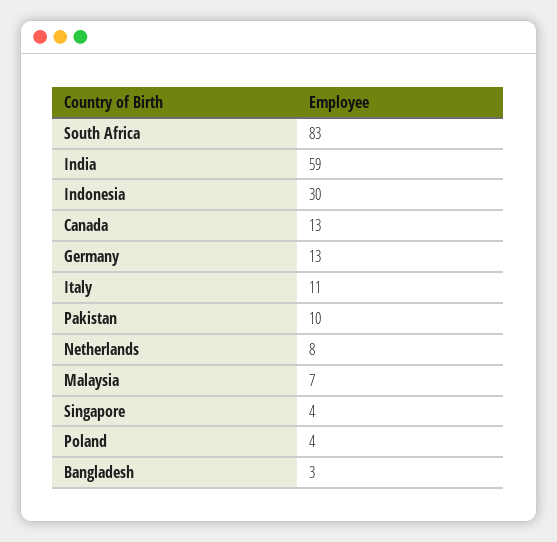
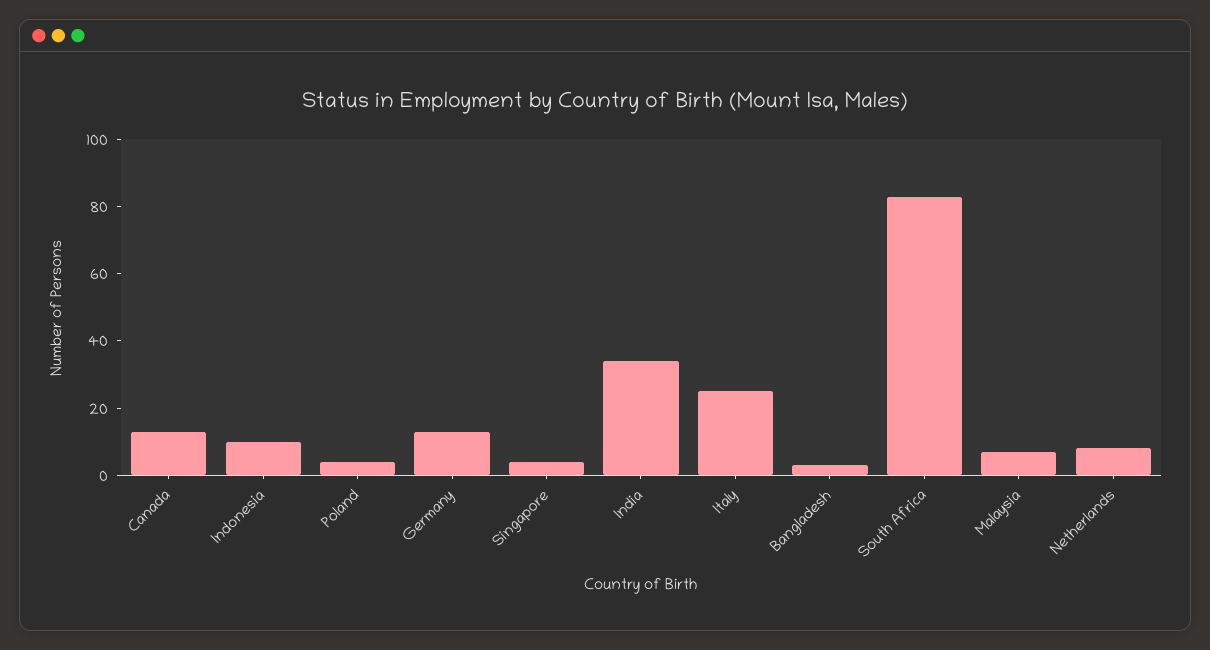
  {
    "South Africa": 83,
-   "India": 59,
+   "India": 35,
-   "Indonesia": 30,
+   "Indonesia": 10,
    "Canada": 13,
    "Germany": 13,
-   "Italy": 11,
+   "Italy": 25,
-   "Pakistan": 10,
    "Netherlands": 8,
    "Malaysia": 7,
    "Singapore": 4,
    "Poland": 4,
    "Bangladesh": 3
  }

